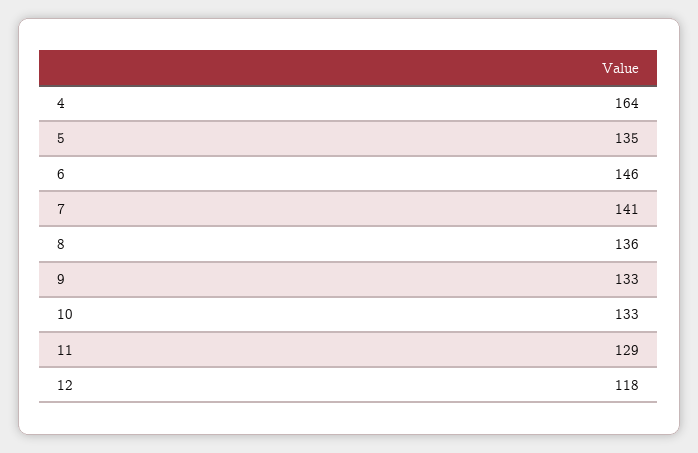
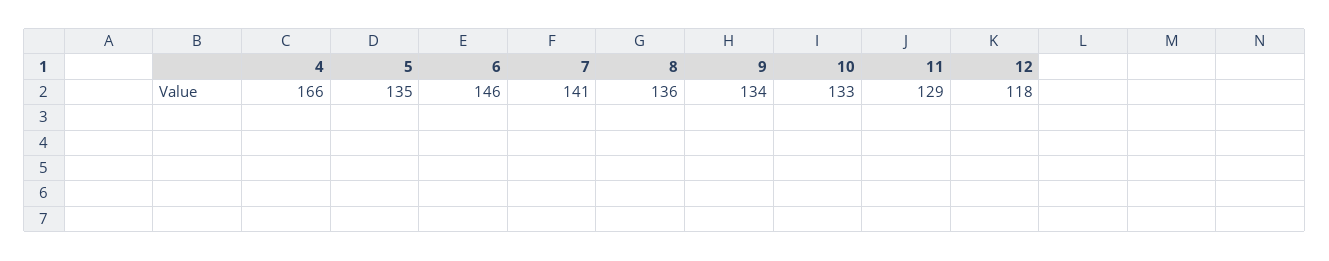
  {
-   "4": 164,
+   "4": 166,
    "5": 135,
    "6": 146,
    "7": 141,
    "8": 136,
-   "9": 133,
+   "9": 134,
    "10": 133,
    "11": 129,
    "12": 118
  }

